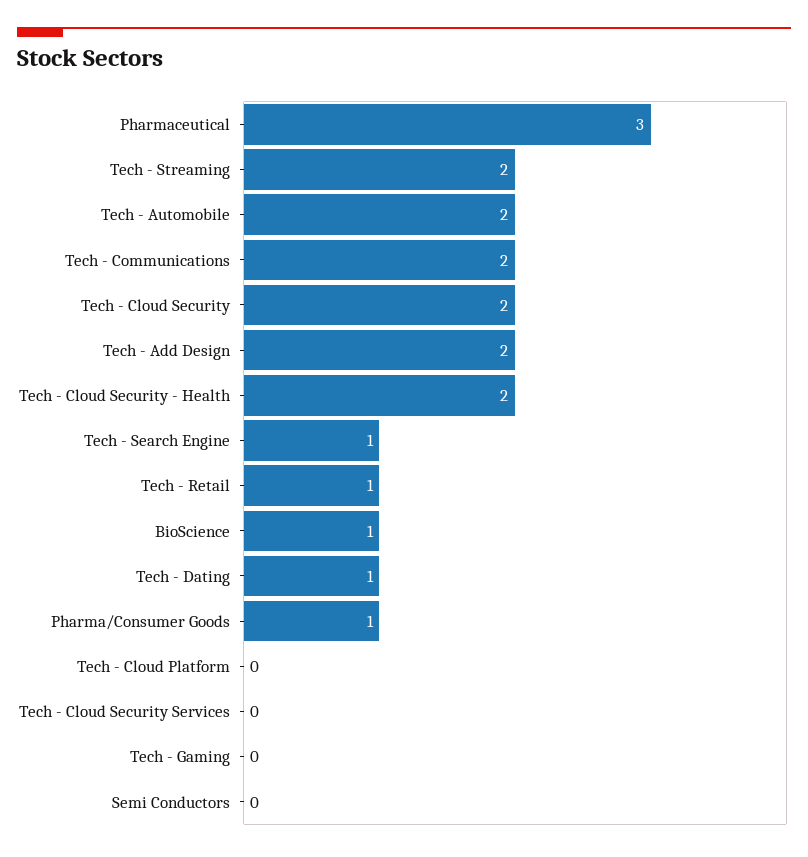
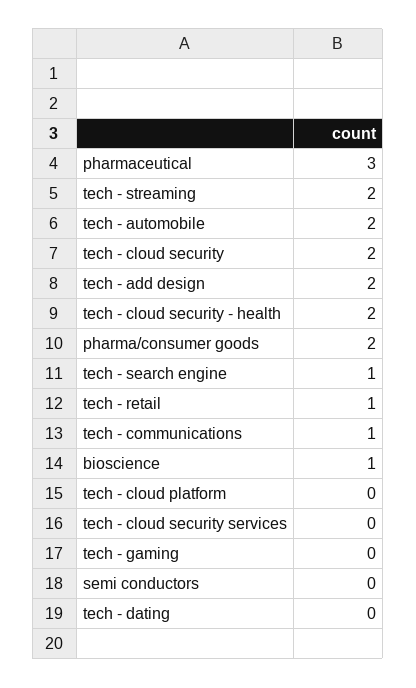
  {
    "Pharmaceutical": 3,
    "Tech - Streaming": 2,
    "Tech - Automobile": 2,
-   "Tech - Communications": 2,
+   "Tech - Communications": 1,
    "Tech - Cloud Security": 2,
    "Tech - Add Design": 2,
    "Tech - Cloud Security - Health": 2,
    "Tech - Search Engine": 1,
    "Tech - Retail": 1,
    "BioScience": 1,
-   "Tech - Dating": 1,
+   "Tech - Dating": 0,
-   "Pharma/Consumer Goods": 1,
+   "Pharma/Consumer Goods": 2,
    "Tech - Cloud Platform": 0,
    "Tech - Cloud Security Services": 0,
    "Tech - Gaming": 0,
    "Semi Conductors": 0
  }

